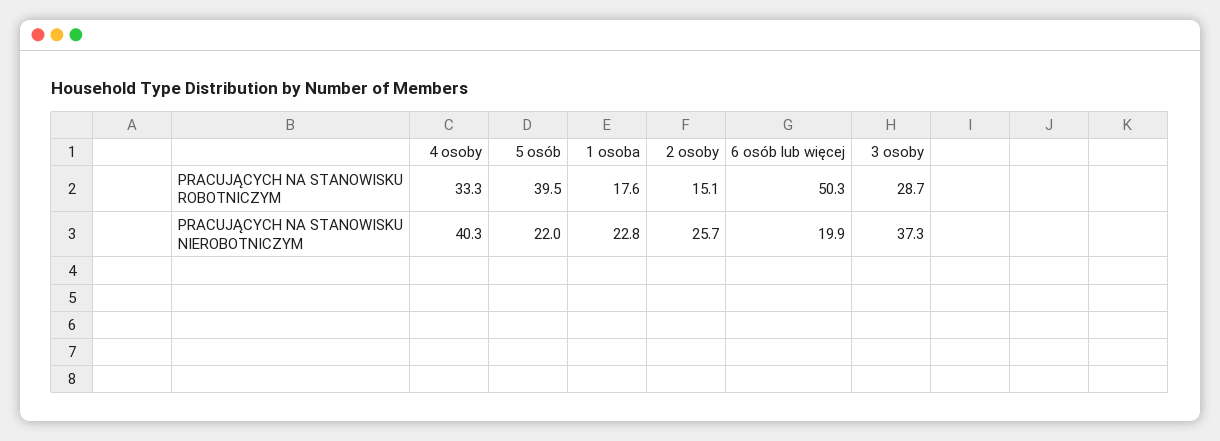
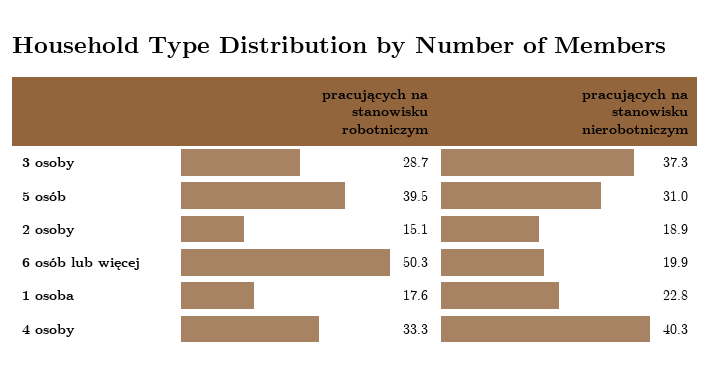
  {
    "4 osoby": {
      "PRACUJĄCYCH NA STANOWISKU ROBOTNICZYM": 33.3,
      "PRACUJĄCYCH NA STANOWISKU NIEROBOTNICZYM": 40.3
    },
    "5 osób": {
      "PRACUJĄCYCH NA STANOWISKU ROBOTNICZYM": 39.5,
-     "PRACUJĄCYCH NA STANOWISKU NIEROBOTNICZYM": 22
+     "PRACUJĄCYCH NA STANOWISKU NIEROBOTNICZYM": 31
    },
    "1 osoba": {
      "PRACUJĄCYCH NA STANOWISKU ROBOTNICZYM": 17.6,
      "PRACUJĄCYCH NA STANOWISKU NIEROBOTNICZYM": 22.8
    },
    "2 osoby": {
      "PRACUJĄCYCH NA STANOWISKU ROBOTNICZYM": 15.1,
-     "PRACUJĄCYCH NA STANOWISKU NIEROBOTNICZYM": 25.7
+     "PRACUJĄCYCH NA STANOWISKU NIEROBOTNICZYM": 18.9
    },
    "6 osób lub więcej": {
      "PRACUJĄCYCH NA STANOWISKU ROBOTNICZYM": 50.3,
      "PRACUJĄCYCH NA STANOWISKU NIEROBOTNICZYM": 19.9
    },
    "3 osoby": {
      "PRACUJĄCYCH NA STANOWISKU ROBOTNICZYM": 28.7,
      "PRACUJĄCYCH NA STANOWISKU NIEROBOTNICZYM": 37.3
    }
  }

